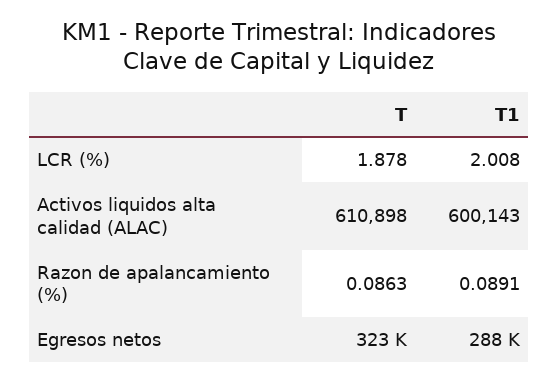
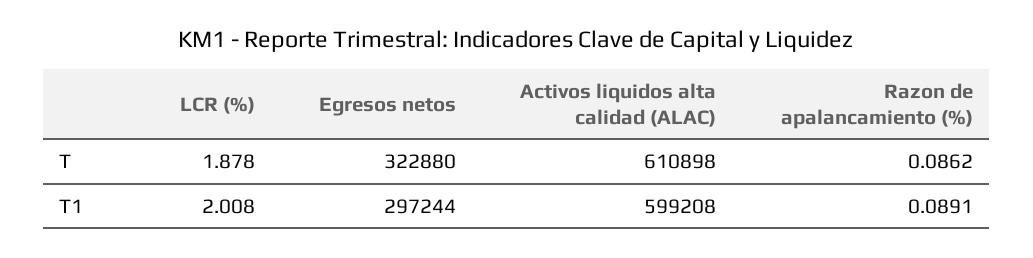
  {
    "T": {
      "LCR (%)": 1.878,
      "Activos liquidos alta calidad (ALAC)": 610898,
-     "Razon de apalancamiento (%)": 0.0863,
+     "Razon de apalancamiento (%)": 0.0862,
      "Egresos netos": 322880
    },
    "T1": {
      "LCR (%)": 2.008,
-     "Activos liquidos alta calidad (ALAC)": 600143,
+     "Activos liquidos alta calidad (ALAC)": 599208,
      "Razon de apalancamiento (%)": 0.0891,
-     "Egresos netos": 288000
+     "Egresos netos": 297244
    }
  }

